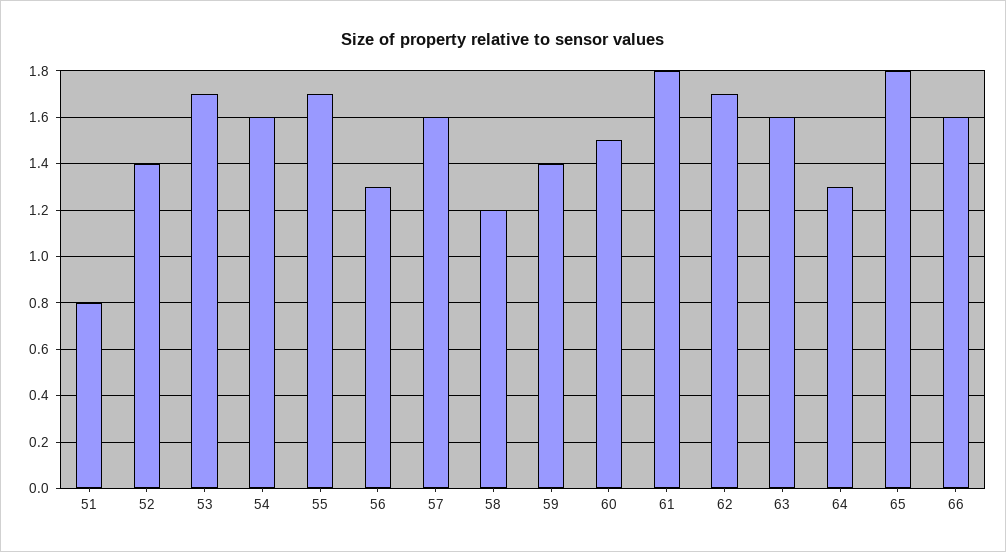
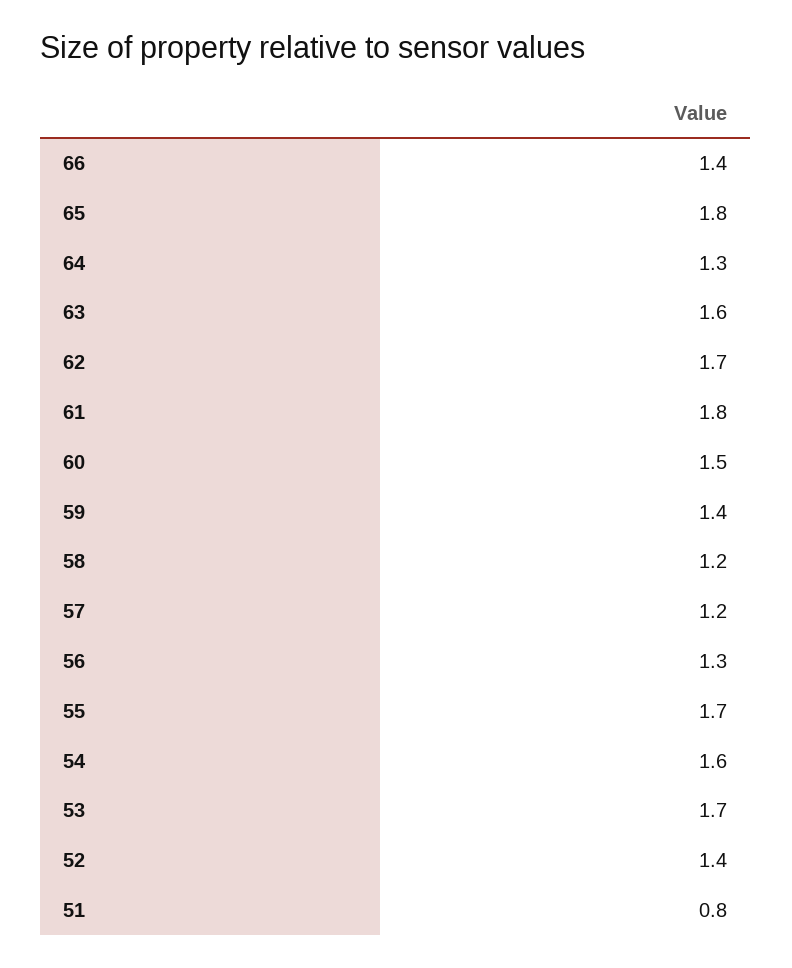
  {
    "51": 0.8,
    "52": 1.4,
    "53": 1.7,
    "54": 1.6,
    "55": 1.7,
    "56": 1.3,
-   "57": 1.6,
+   "57": 1.2,
    "58": 1.2,
    "59": 1.4,
    "60": 1.5,
    "61": 1.8,
    "62": 1.7,
    "63": 1.6,
    "64": 1.3,
    "65": 1.8,
-   "66": 1.6
+   "66": 1.4
  }

